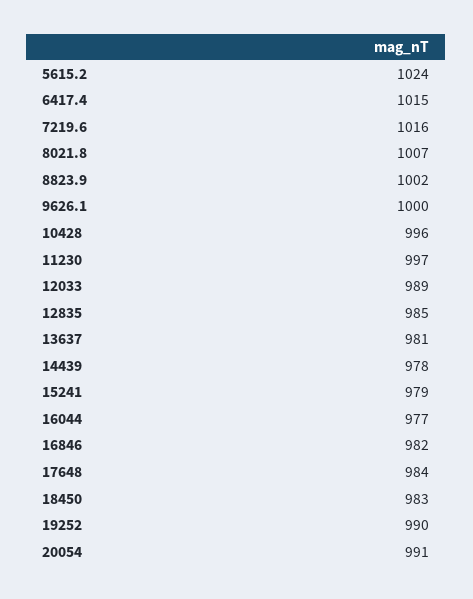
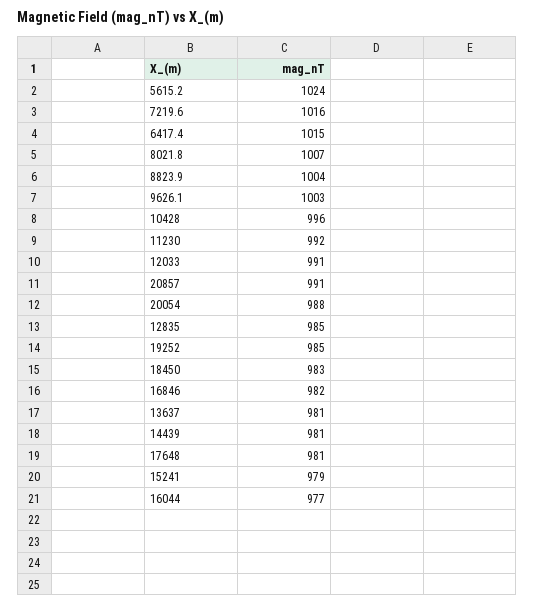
  {
    "5615.2": 1024,
    "6417.4": 1015,
    "7219.6": 1016,
    "8021.8": 1007,
-   "8823.9": 1002,
+   "8823.9": 1004,
-   "9626.1": 1000,
+   "9626.1": 1003,
    "10428": 996,
-   "11230": 997,
+   "11230": 992,
-   "12033": 989,
+   "12033": 991,
    "12835": 985,
    "13637": 981,
-   "14439": 978,
+   "14439": 981,
    "15241": 979,
    "16044": 977,
    "16846": 982,
-   "17648": 984,
+   "17648": 981,
    "18450": 983,
-   "19252": 990,
+   "19252": 985,
-   "20054": 991
+   "20054": 988,
+   "20857": 991
  }

